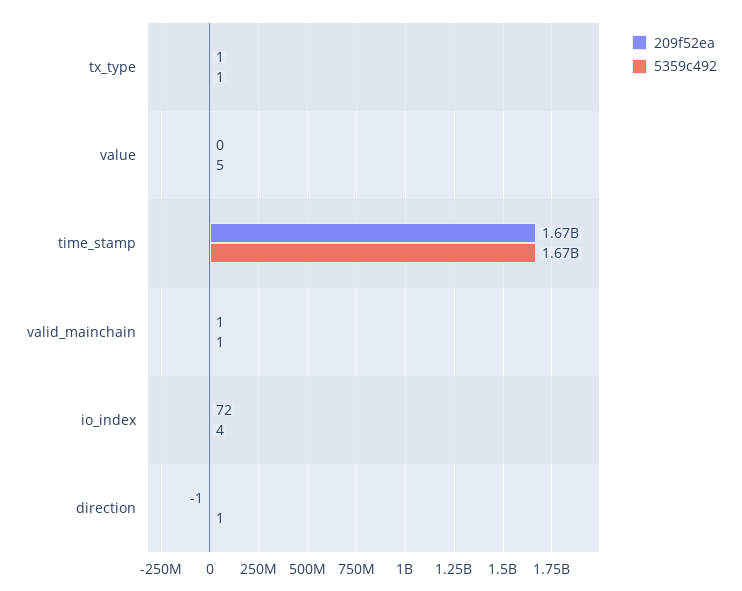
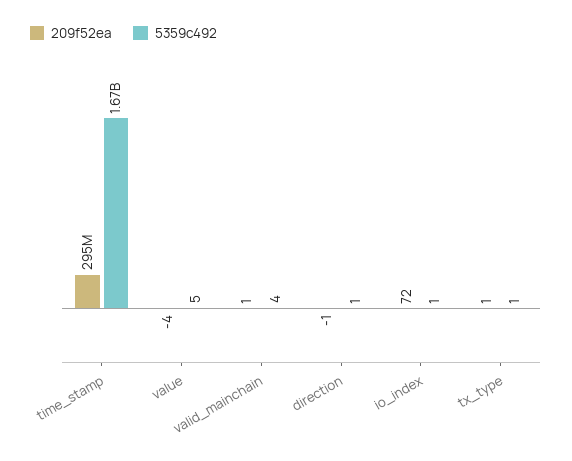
  {
    "209f52ea": {
      "tx_type": 1,
-     "value": 0,
+     "value": -4,
-     "time_stamp": 1670000000,
+     "time_stamp": 295000000,
      "valid_mainchain": 1,
      "io_index": 72,
      "direction": -1
    },
    "5359c492": {
      "tx_type": 1,
      "value": 5,
      "time_stamp": 1670000000,
-     "valid_mainchain": 1,
+     "valid_mainchain": 4,
-     "io_index": 4,
+     "io_index": 1,
      "direction": 1
    }
  }

